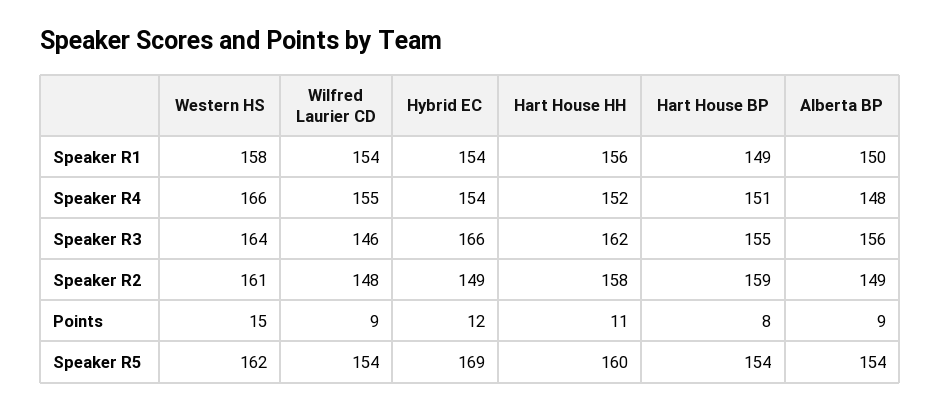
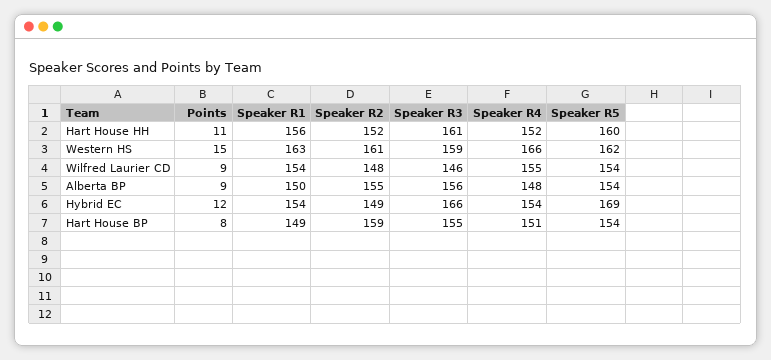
  {
    "Western HS": {
-     "Speaker R1": 158,
+     "Speaker R1": 163,
      "Speaker R4": 166,
-     "Speaker R3": 164,
+     "Speaker R3": 159,
      "Speaker R2": 161,
      "Points": 15,
      "Speaker R5": 162
    },
    "Wilfred Laurier CD": {
      "Speaker R1": 154,
      "Speaker R4": 155,
      "Speaker R3": 146,
      "Speaker R2": 148,
      "Points": 9,
      "Speaker R5": 154
    },
    "Hybrid EC": {
      "Speaker R1": 154,
      "Speaker R4": 154,
      "Speaker R3": 166,
      "Speaker R2": 149,
      "Points": 12,
      "Speaker R5": 169
    },
    "Hart House HH": {
      "Speaker R1": 156,
      "Speaker R4": 152,
-     "Speaker R3": 162,
+     "Speaker R3": 161,
-     "Speaker R2": 158,
+     "Speaker R2": 152,
      "Points": 11,
      "Speaker R5": 160
    },
    "Hart House BP": {
      "Speaker R1": 149,
      "Speaker R4": 151,
      "Speaker R3": 155,
      "Speaker R2": 159,
      "Points": 8,
      "Speaker R5": 154
    },
    "Alberta BP": {
      "Speaker R1": 150,
      "Speaker R4": 148,
      "Speaker R3": 156,
-     "Speaker R2": 149,
+     "Speaker R2": 155,
      "Points": 9,
      "Speaker R5": 154
    }
  }

